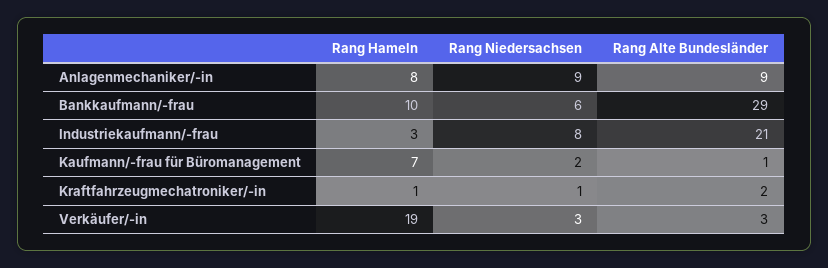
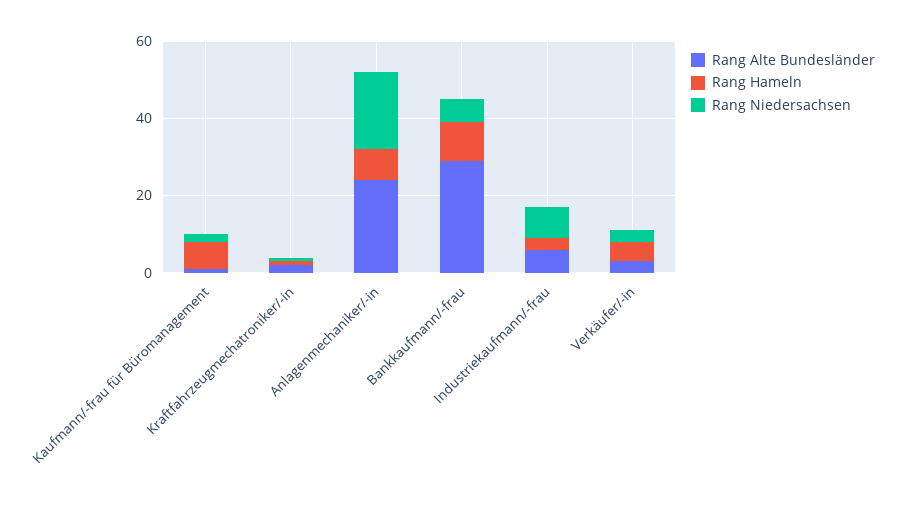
  {
    "Rang Hameln": {
      "Anlagenmechaniker/-in": 8,
      "Bankkaufmann/-frau": 10,
      "Industriekaufmann/-frau": 3,
      "Kaufmann/-frau für Büromanagement": 7,
      "Kraftfahrzeugmechatroniker/-in": 1,
-     "Verkäufer/-in": 19
+     "Verkäufer/-in": 5
    },
    "Rang Niedersachsen": {
-     "Anlagenmechaniker/-in": 9,
+     "Anlagenmechaniker/-in": 20,
      "Bankkaufmann/-frau": 6,
      "Industriekaufmann/-frau": 8,
      "Kaufmann/-frau für Büromanagement": 2,
      "Kraftfahrzeugmechatroniker/-in": 1,
      "Verkäufer/-in": 3
    },
    "Rang Alte Bundesländer": {
-     "Anlagenmechaniker/-in": 9,
+     "Anlagenmechaniker/-in": 25,
      "Bankkaufmann/-frau": 29,
-     "Industriekaufmann/-frau": 21,
+     "Industriekaufmann/-frau": 5,
      "Kaufmann/-frau für Büromanagement": 1,
      "Kraftfahrzeugmechatroniker/-in": 2,
      "Verkäufer/-in": 3
    }
  }

